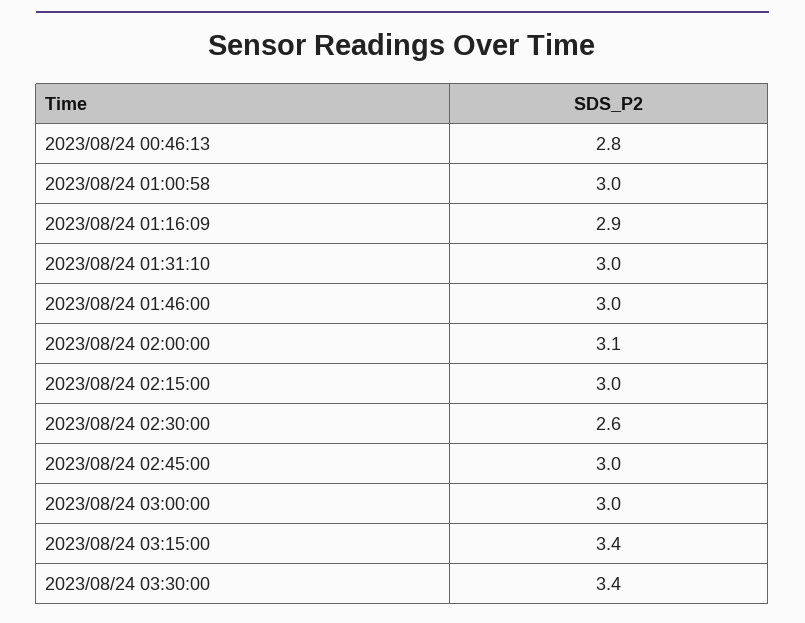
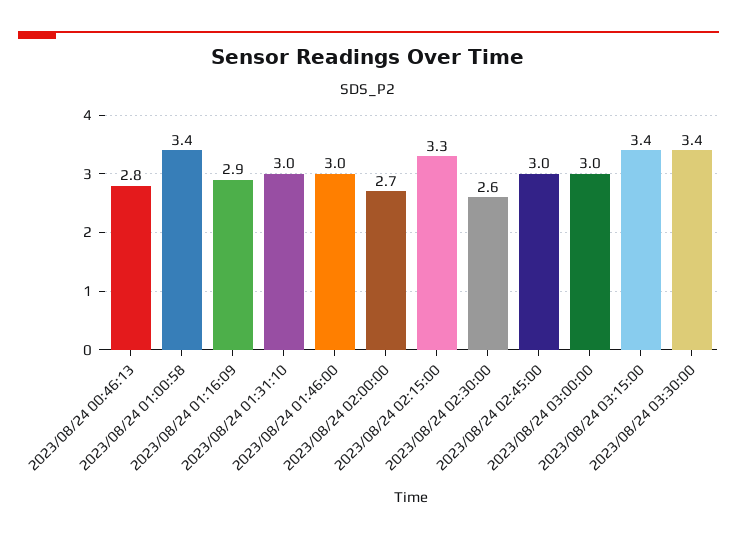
  {
    "2023/08/24 00:46:13": 2.8,
-   "2023/08/24 01:00:58": 3,
+   "2023/08/24 01:00:58": 3.4,
    "2023/08/24 01:16:09": 2.9,
    "2023/08/24 01:31:10": 3,
    "2023/08/24 01:46:00": 3,
-   "2023/08/24 02:00:00": 3.1,
+   "2023/08/24 02:00:00": 2.7,
-   "2023/08/24 02:15:00": 3,
+   "2023/08/24 02:15:00": 3.3,
    "2023/08/24 02:30:00": 2.6,
    "2023/08/24 02:45:00": 3,
    "2023/08/24 03:00:00": 3,
    "2023/08/24 03:15:00": 3.4,
    "2023/08/24 03:30:00": 3.4
  }

